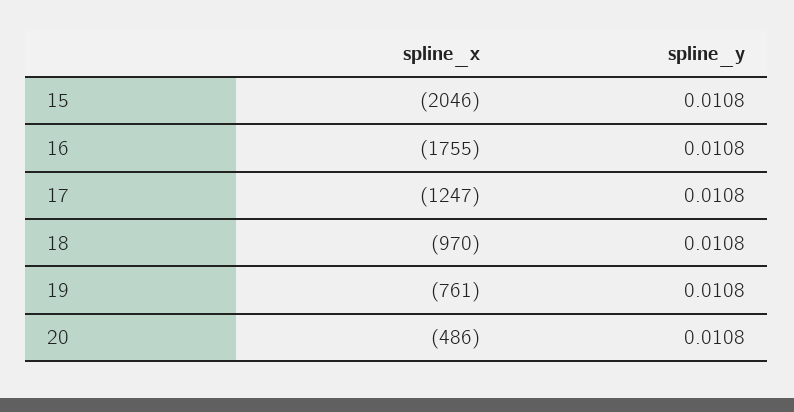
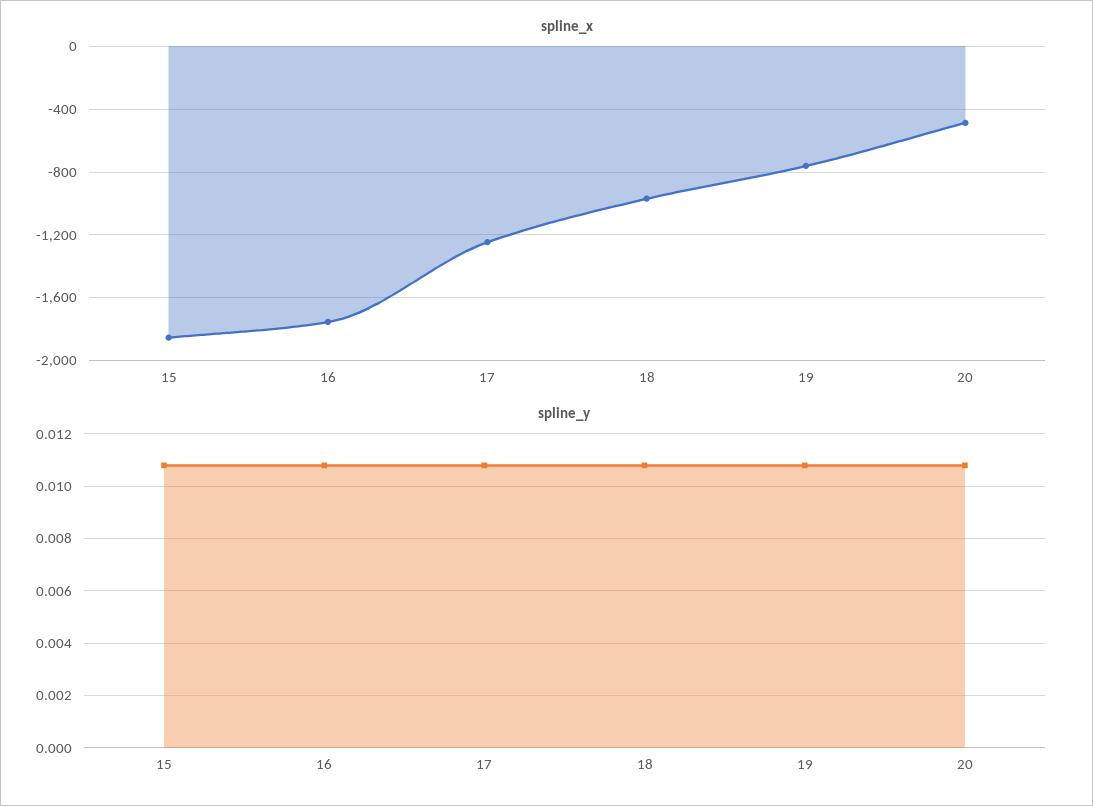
  {
    "spline_x": {
-     "15": -2046,
+     "15": -1850,
      "16": -1755,
      "17": -1247,
      "18": -970,
      "19": -761,
      "20": -486
    },
    "spline_y": {
      "15": 0.0108,
      "16": 0.0108,
      "17": 0.0108,
      "18": 0.0108,
      "19": 0.0108,
      "20": 0.0108
    }
  }

